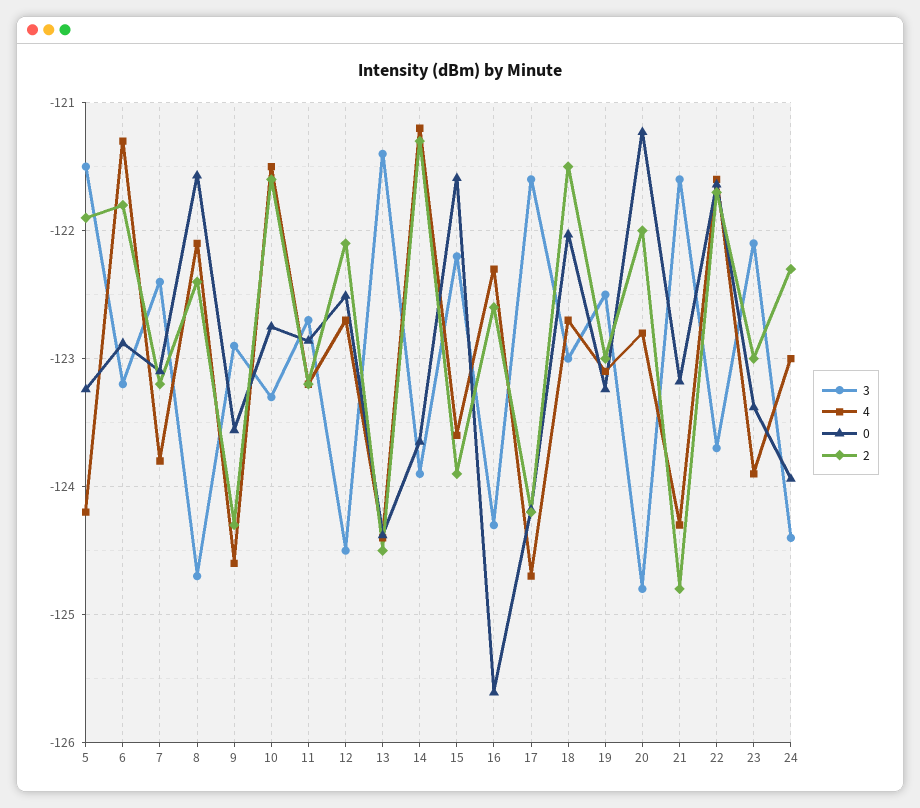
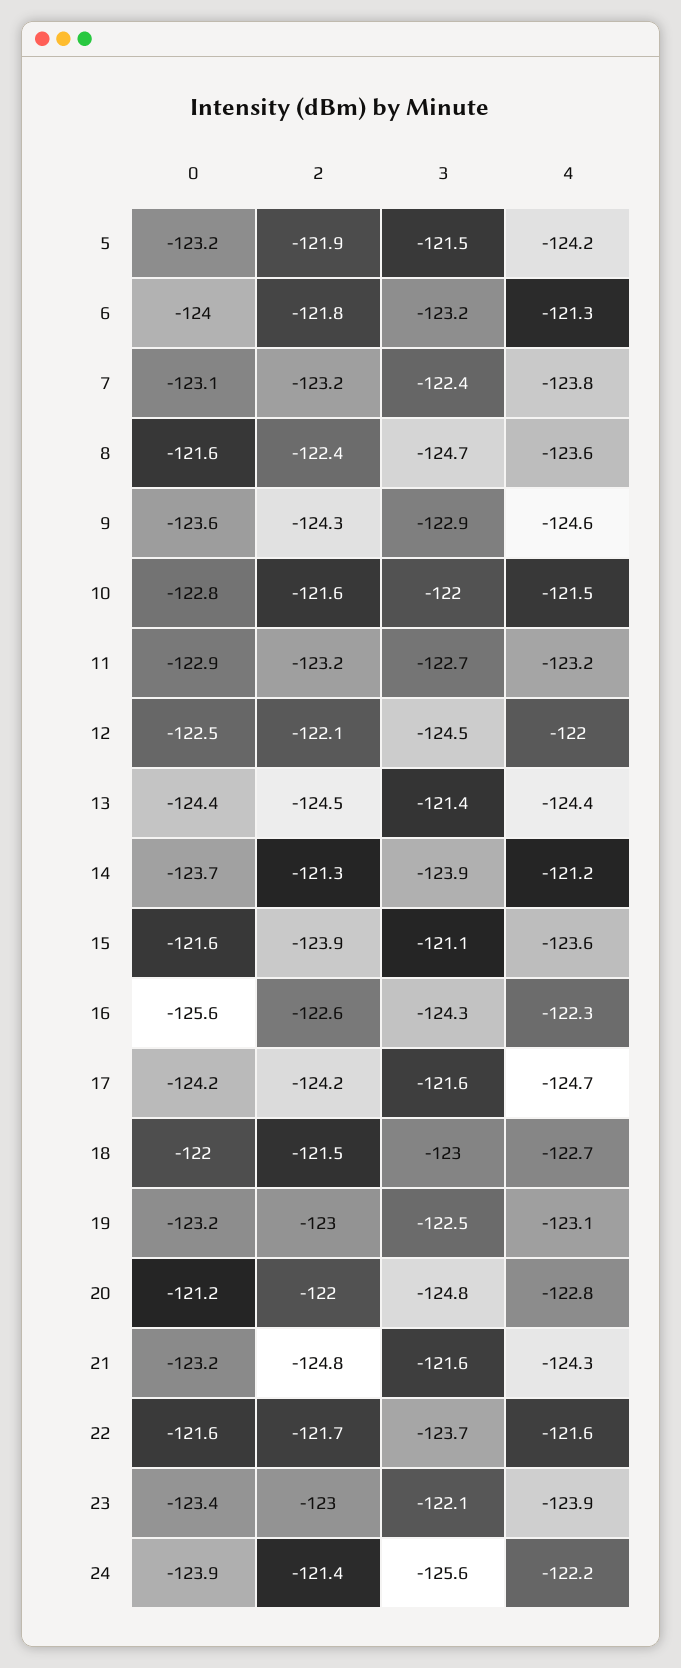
  {
    "3": {
      "5": -121.5,
      "6": -123.2,
      "7": -122.4,
      "8": -124.7,
      "9": -122.9,
-     "10": -123.3,
+     "10": -122,
      "11": -122.7,
      "12": -124.5,
      "13": -121.4,
      "14": -123.9,
-     "15": -122.2,
+     "15": -121.1,
      "16": -124.3,
      "17": -121.6,
      "18": -123,
      "19": -122.5,
      "20": -124.8,
      "21": -121.6,
      "22": -123.7,
      "23": -122.1,
-     "24": -124.4
+     "24": -125.6
    },
    "4": {
      "5": -124.2,
      "6": -121.3,
      "7": -123.8,
-     "8": -122.1,
+     "8": -123.6,
      "9": -124.6,
      "10": -121.5,
      "11": -123.2,
-     "12": -122.7,
+     "12": -122,
      "13": -124.4,
      "14": -121.2,
      "15": -123.6,
      "16": -122.3,
      "17": -124.7,
      "18": -122.7,
      "19": -123.1,
      "20": -122.8,
      "21": -124.3,
      "22": -121.6,
      "23": -123.9,
-     "24": -123
+     "24": -122.2
    },
    "0": {
      "5": -123.2,
-     "6": -122.9,
+     "6": -124,
      "7": -123.1,
      "8": -121.6,
      "9": -123.6,
      "10": -122.8,
      "11": -122.9,
      "12": -122.5,
      "13": -124.4,
      "14": -123.7,
      "15": -121.6,
      "16": -125.6,
      "17": -124.2,
      "18": -122,
      "19": -123.2,
      "20": -121.2,
      "21": -123.2,
      "22": -121.6,
      "23": -123.4,
      "24": -123.9
    },
    "2": {
      "5": -121.9,
      "6": -121.8,
      "7": -123.2,
      "8": -122.4,
      "9": -124.3,
      "10": -121.6,
      "11": -123.2,
      "12": -122.1,
      "13": -124.5,
      "14": -121.3,
      "15": -123.9,
      "16": -122.6,
      "17": -124.2,
      "18": -121.5,
      "19": -123,
      "20": -122,
      "21": -124.8,
      "22": -121.7,
      "23": -123,
-     "24": -122.3
+     "24": -121.4
    }
  }

